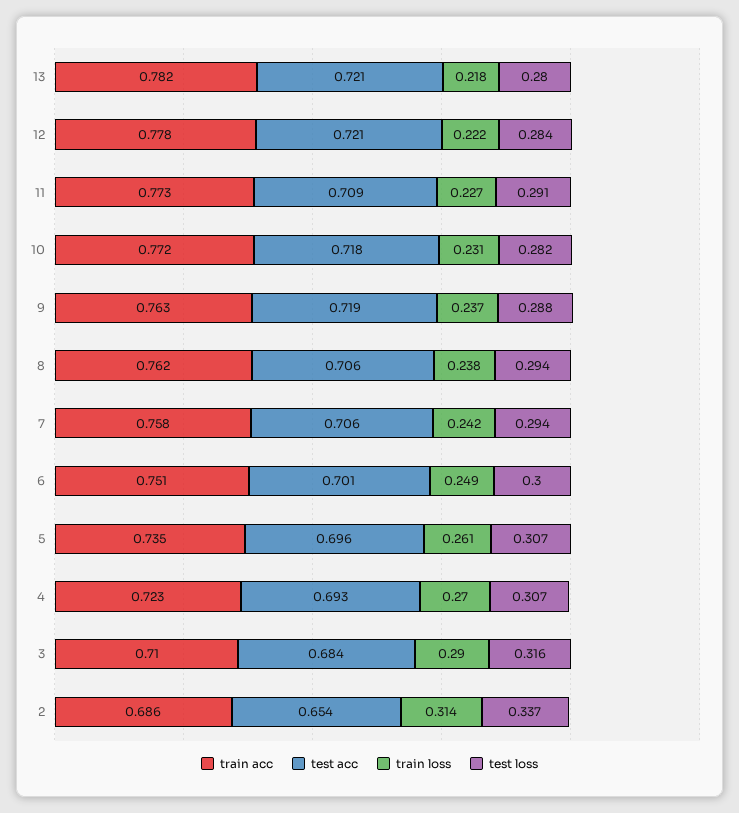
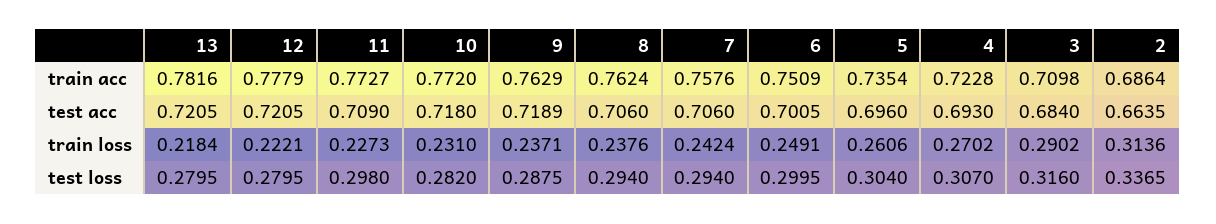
  {
    "train acc": {
      "13": 0.7816,
      "12": 0.7779,
      "11": 0.7727,
      "10": 0.772,
      "9": 0.7629,
      "8": 0.7624,
      "7": 0.7576,
      "6": 0.7509,
      "5": 0.7354,
      "4": 0.7228,
      "3": 0.7098,
      "2": 0.6864
    },
    "test acc": {
      "13": 0.7205,
      "12": 0.7205,
      "11": 0.709,
      "10": 0.718,
      "9": 0.7189,
      "8": 0.706,
      "7": 0.706,
      "6": 0.7005,
      "5": 0.696,
      "4": 0.693,
      "3": 0.684,
-     "2": 0.654
+     "2": 0.6635
    },
    "train loss": {
      "13": 0.2184,
      "12": 0.2221,
      "11": 0.2273,
      "10": 0.231,
      "9": 0.2371,
      "8": 0.2376,
      "7": 0.2424,
      "6": 0.2491,
      "5": 0.2606,
      "4": 0.2702,
      "3": 0.2902,
      "2": 0.3136
    },
    "test loss": {
      "13": 0.2795,
-     "12": 0.284,
+     "12": 0.2795,
-     "11": 0.291,
+     "11": 0.298,
      "10": 0.282,
      "9": 0.2875,
      "8": 0.294,
      "7": 0.294,
      "6": 0.2995,
-     "5": 0.307,
+     "5": 0.304,
      "4": 0.307,
      "3": 0.316,
      "2": 0.3365
    }
  }

